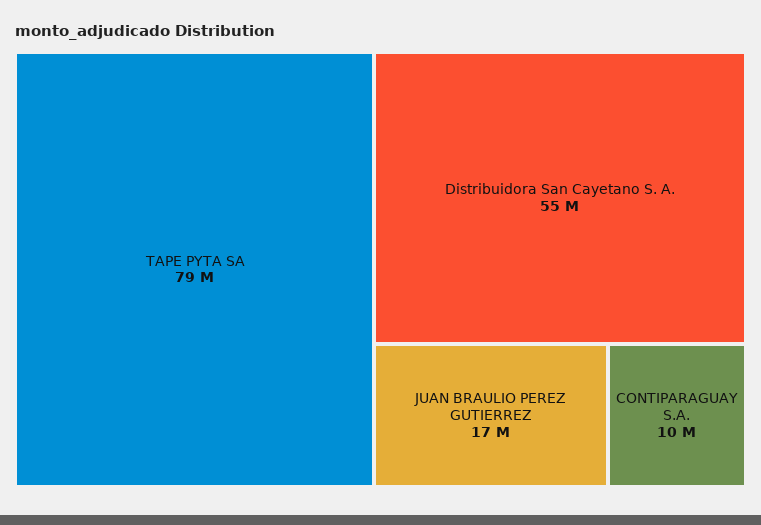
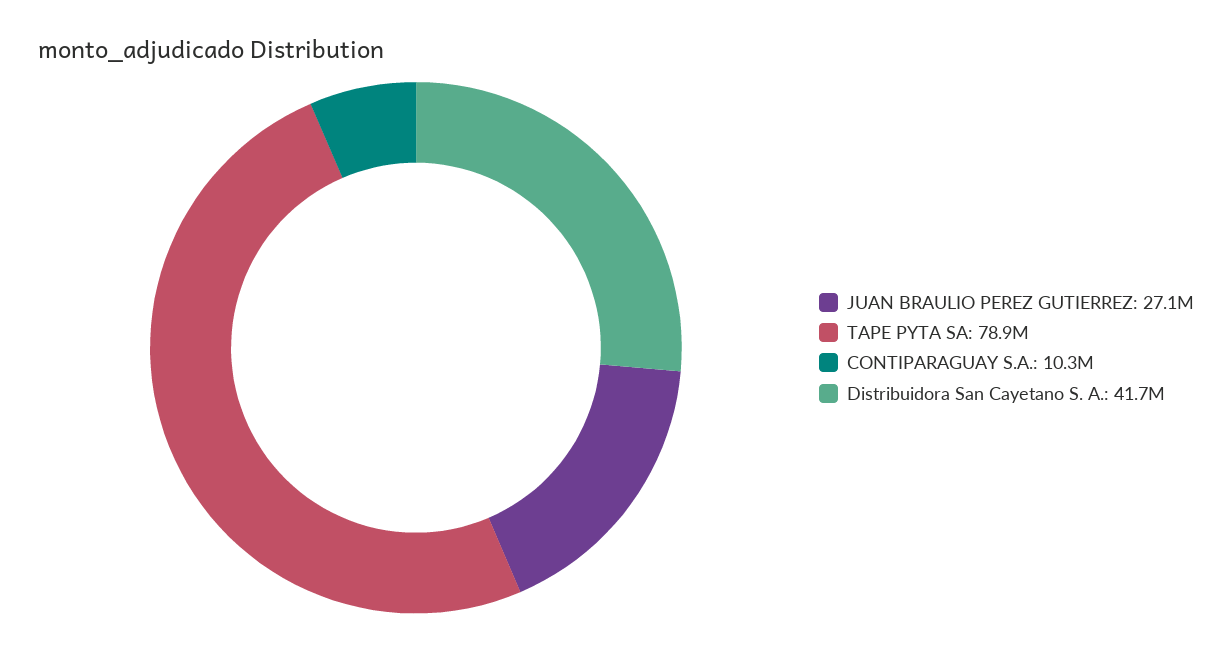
  {
    "TAPE PYTA SA": 78900000,
-   "Distribuidora San Cayetano S. A.": 55000000,
+   "Distribuidora San Cayetano S. A.": 41700000,
-   "JUAN BRAULIO PEREZ GUTIERREZ": 17000000,
+   "JUAN BRAULIO PEREZ GUTIERREZ": 27100000,
    "CONTIPARAGUAY S.A.": 10300000
  }

